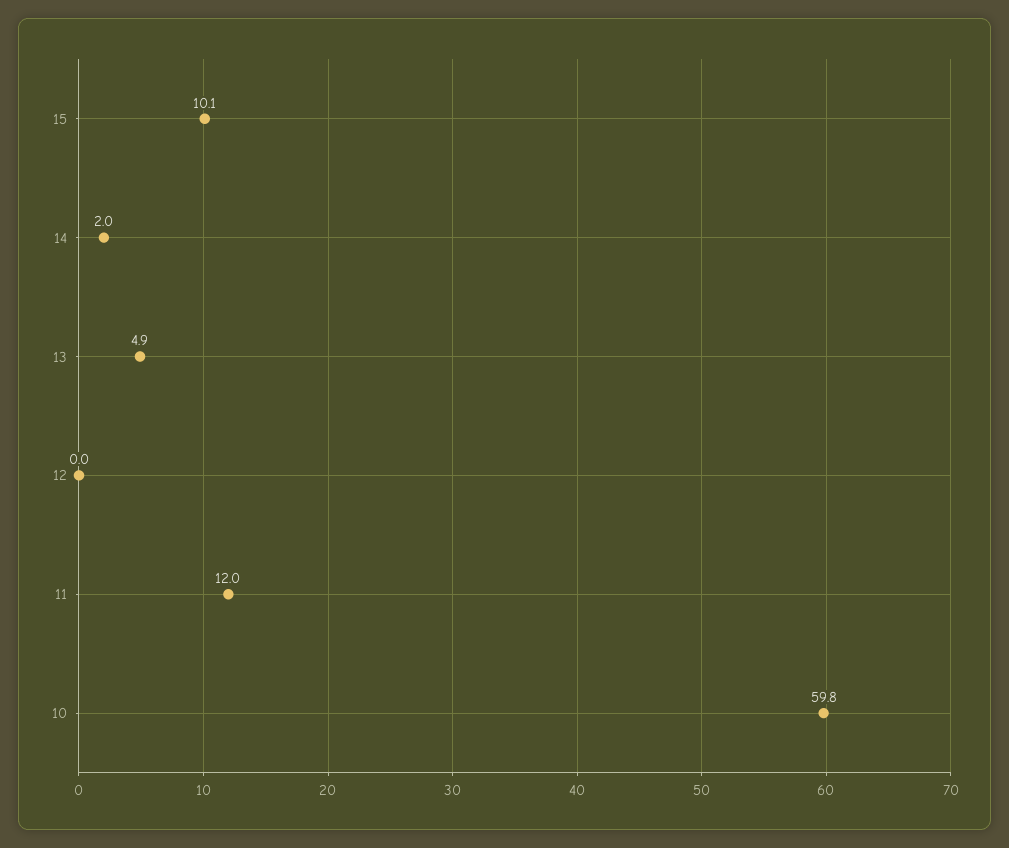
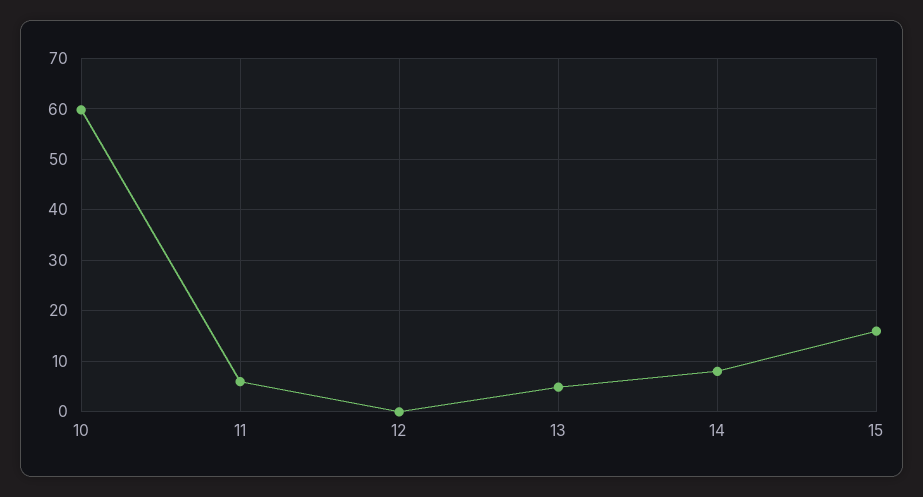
  {
-   "15": 10.1,
+   "15": 16,
-   "14": 2,
+   "14": 8,
    "13": 4.9,
    "12": 0,
-   "11": 12,
+   "11": 6,
    "10": 59.8
  }

